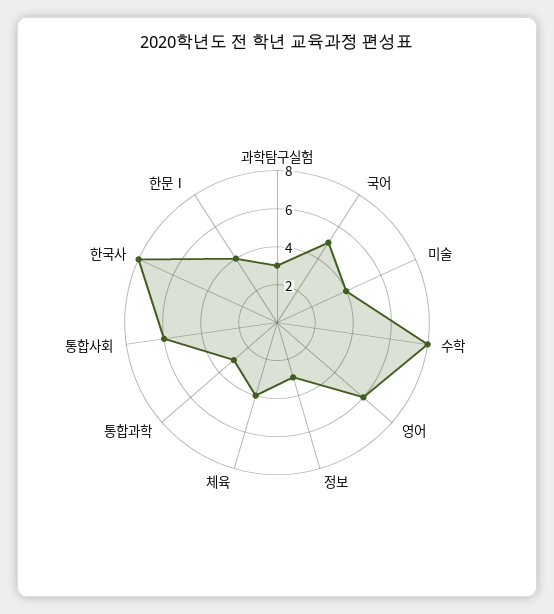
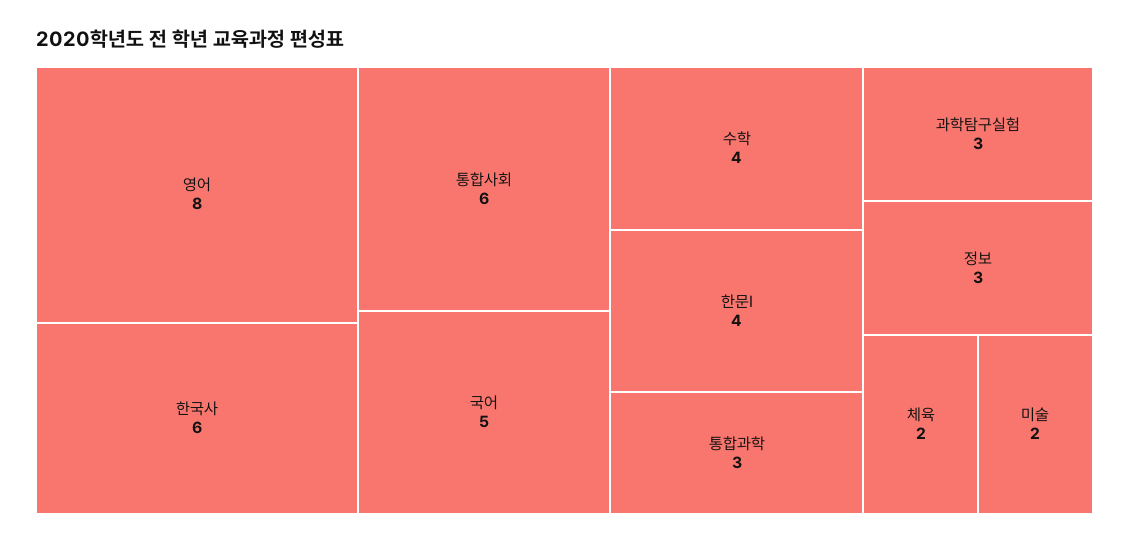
  {
    "과학탐구실험": 3,
    "국어": 5,
-   "미술": 4,
+   "미술": 2,
-   "수학": 8,
+   "수학": 4,
-   "영어": 6,
+   "영어": 8,
    "정보": 3,
-   "체육": 4,
+   "체육": 2,
    "통합과학": 3,
    "통합사회": 6,
-   "한국사": 8,
+   "한국사": 6,
    "한문Ⅰ": 4
  }

